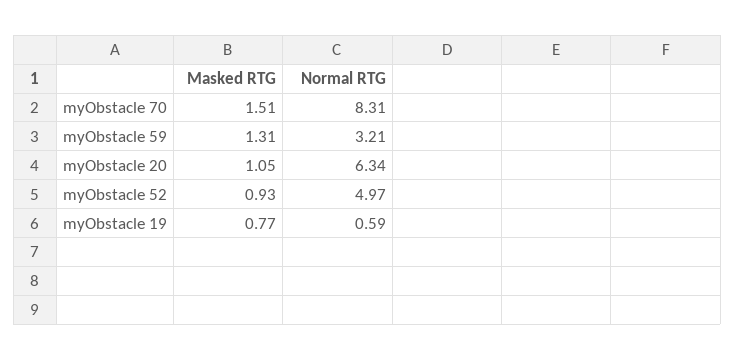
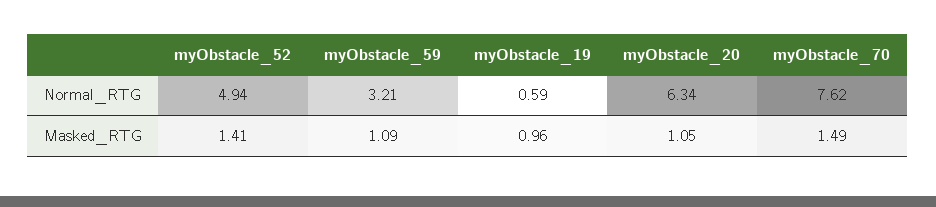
  {
    "Masked RTG": {
-     "myObstacle 70": 1.51,
+     "myObstacle 70": 1.49,
-     "myObstacle 59": 1.31,
+     "myObstacle 59": 1.09,
      "myObstacle 20": 1.05,
-     "myObstacle 52": 0.93,
+     "myObstacle 52": 1.41,
-     "myObstacle 19": 0.77
+     "myObstacle 19": 0.96
    },
    "Normal RTG": {
-     "myObstacle 70": 8.31,
+     "myObstacle 70": 7.62,
      "myObstacle 59": 3.21,
      "myObstacle 20": 6.34,
-     "myObstacle 52": 4.97,
+     "myObstacle 52": 4.94,
      "myObstacle 19": 0.59
    }
  }

